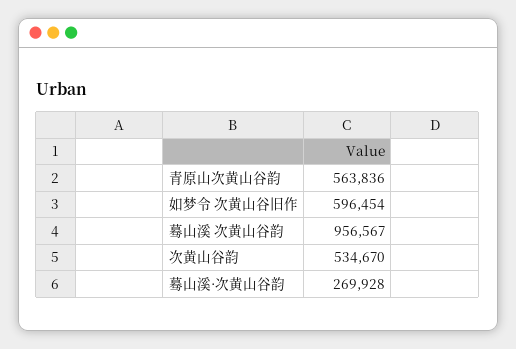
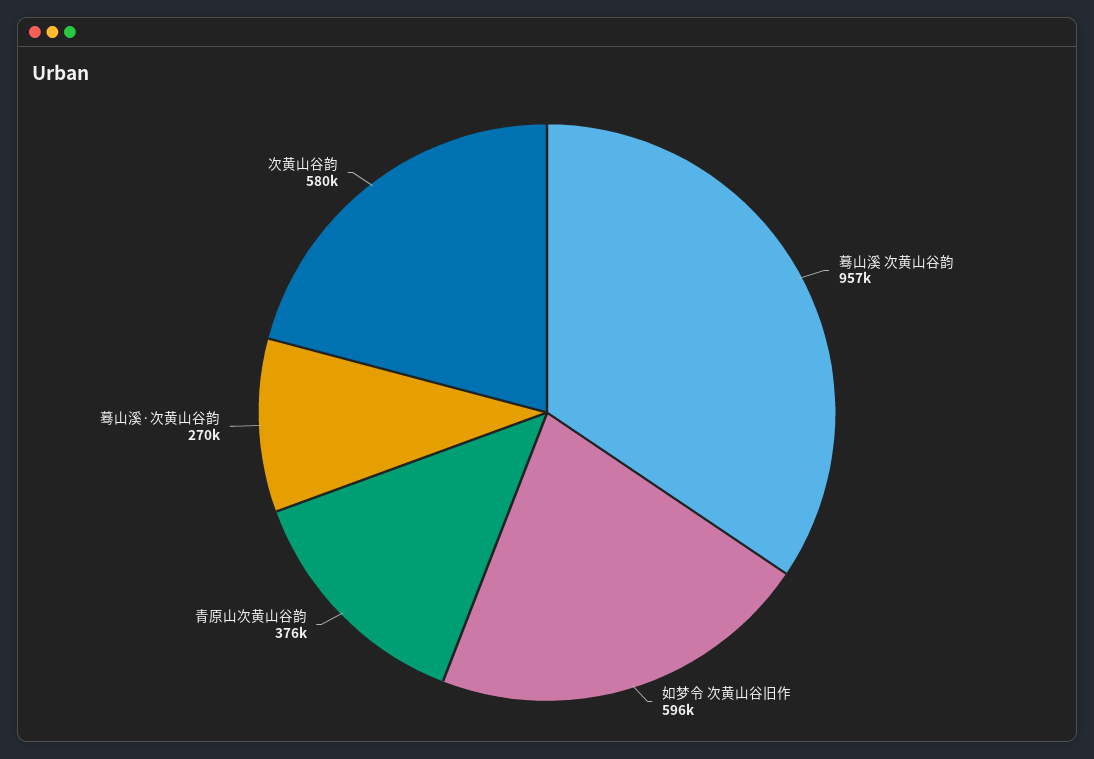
  {
-   "青原山次黄山谷韵": 563836,
+   "青原山次黄山谷韵": 376000,
    "如梦令 次黄山谷旧作": 596454,
    "蓦山溪 次黄山谷韵": 956567,
-   "次黄山谷韵": 534670,
+   "次黄山谷韵": 580000,
    "蓦山溪·次黄山谷韵": 269928
  }

